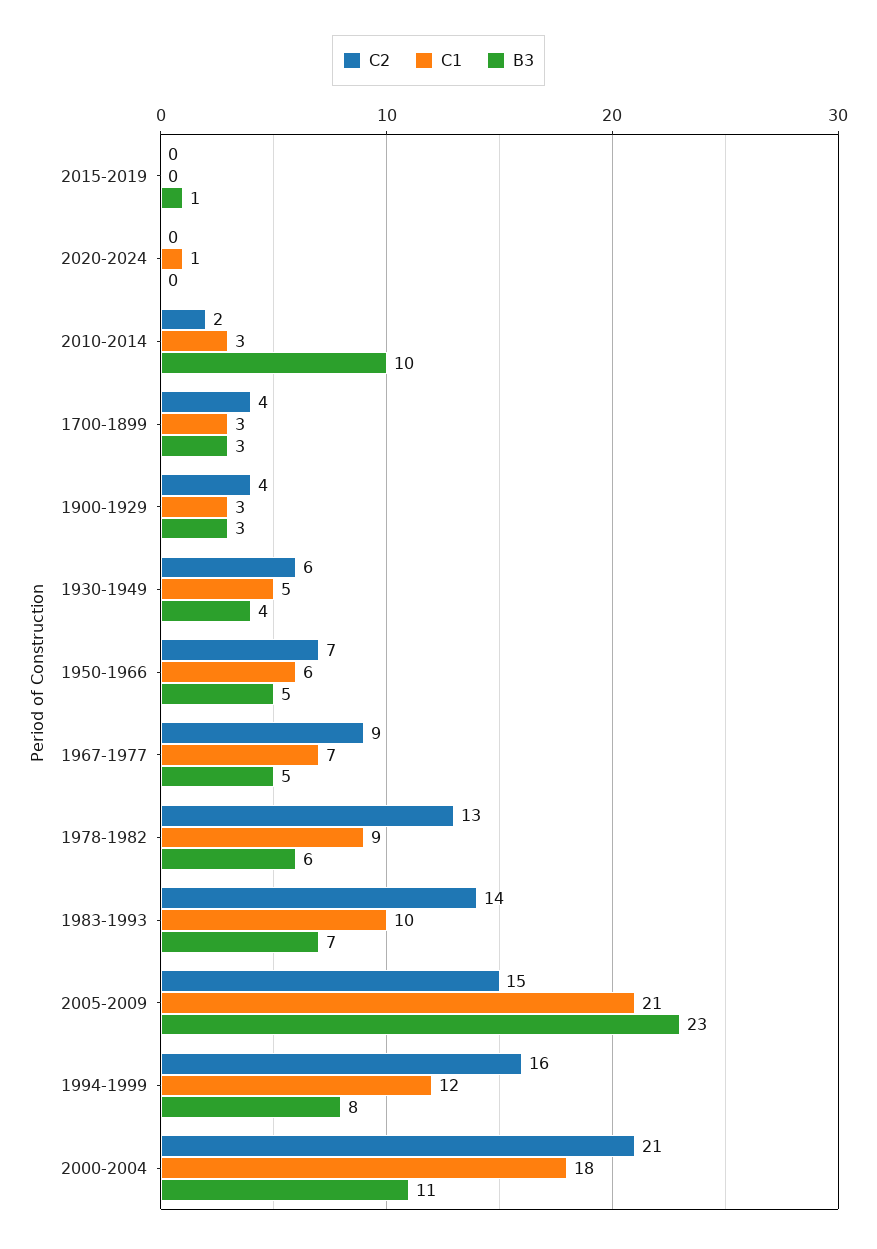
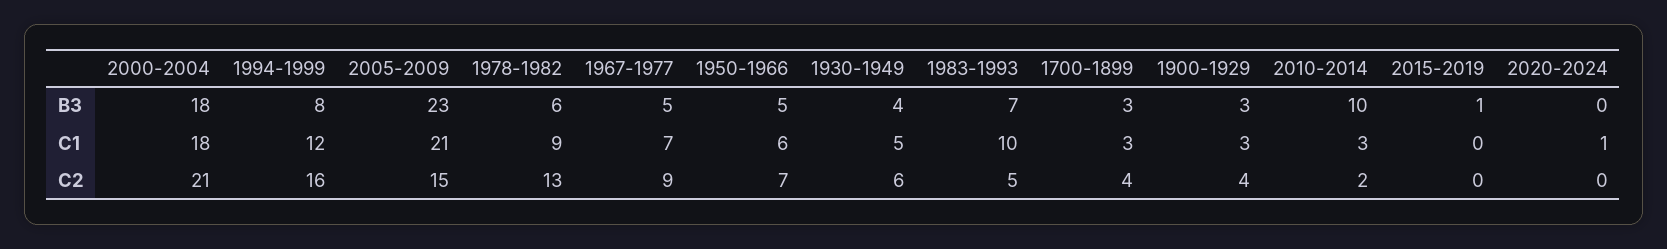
  {
    "C2": {
      "2015-2019": 0,
      "2020-2024": 0,
      "2010-2014": 2,
      "1700-1899": 4,
      "1900-1929": 4,
      "1930-1949": 6,
      "1950-1966": 7,
      "1967-1977": 9,
      "1978-1982": 13,
-     "1983-1993": 14,
+     "1983-1993": 5,
      "2005-2009": 15,
      "1994-1999": 16,
      "2000-2004": 21
    },
    "C1": {
      "2015-2019": 0,
      "2020-2024": 1,
      "2010-2014": 3,
      "1700-1899": 3,
      "1900-1929": 3,
      "1930-1949": 5,
      "1950-1966": 6,
      "1967-1977": 7,
      "1978-1982": 9,
      "1983-1993": 10,
      "2005-2009": 21,
      "1994-1999": 12,
      "2000-2004": 18
    },
    "B3": {
      "2015-2019": 1,
      "2020-2024": 0,
      "2010-2014": 10,
      "1700-1899": 3,
      "1900-1929": 3,
      "1930-1949": 4,
      "1950-1966": 5,
      "1967-1977": 5,
      "1978-1982": 6,
      "1983-1993": 7,
      "2005-2009": 23,
      "1994-1999": 8,
-     "2000-2004": 11
+     "2000-2004": 18
    }
  }

